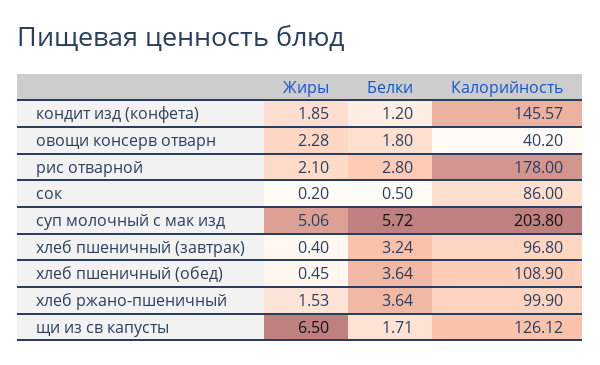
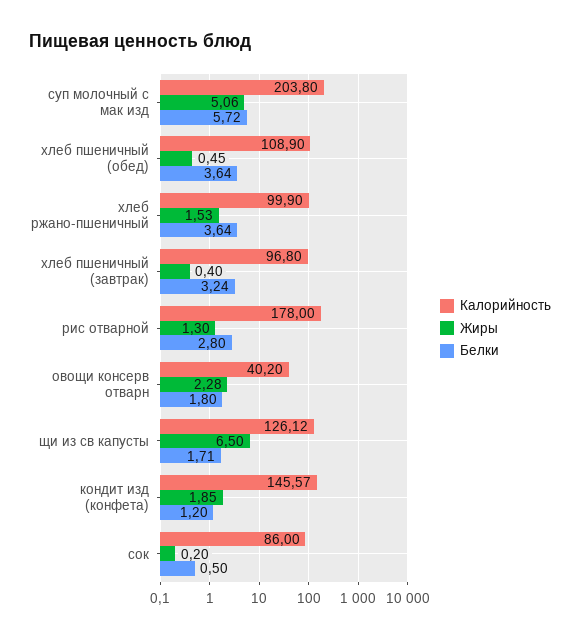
  {
    "Жиры": {
      "кондит изд (конфета)": 1.85,
      "овощи консерв отварн": 2.28,
-     "рис отварной": 2.1,
+     "рис отварной": 1.3,
      "сок": 0.2,
      "суп молочный с мак изд": 5.06,
      "хлеб пшеничный (завтрак)": 0.4,
      "хлеб пшеничный (обед)": 0.45,
      "хлеб ржано-пшеничный": 1.53,
      "щи из св капусты": 6.5
    },
    "Белки": {
      "кондит изд (конфета)": 1.2,
      "овощи консерв отварн": 1.8,
      "рис отварной": 2.8,
      "сок": 0.5,
      "суп молочный с мак изд": 5.72,
      "хлеб пшеничный (завтрак)": 3.24,
      "хлеб пшеничный (обед)": 3.64,
      "хлеб ржано-пшеничный": 3.64,
      "щи из св капусты": 1.71
    },
    "Калорийность": {
      "кондит изд (конфета)": 145.57,
      "овощи консерв отварн": 40.2,
      "рис отварной": 178,
      "сок": 86,
      "суп молочный с мак изд": 203.8,
      "хлеб пшеничный (завтрак)": 96.8,
      "хлеб пшеничный (обед)": 108.9,
      "хлеб ржано-пшеничный": 99.9,
      "щи из св капусты": 126.12
    }
  }

